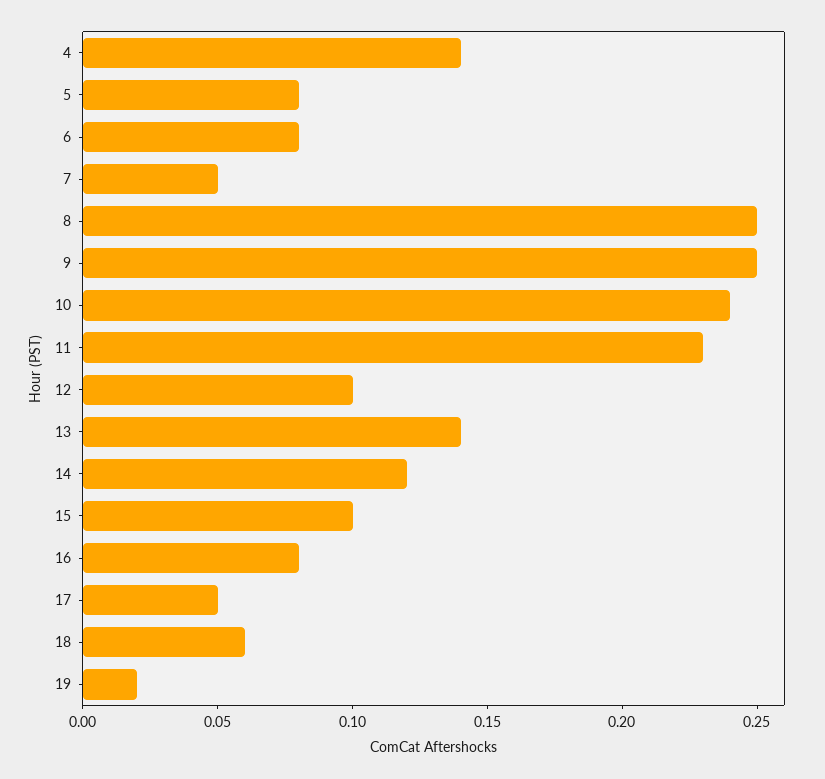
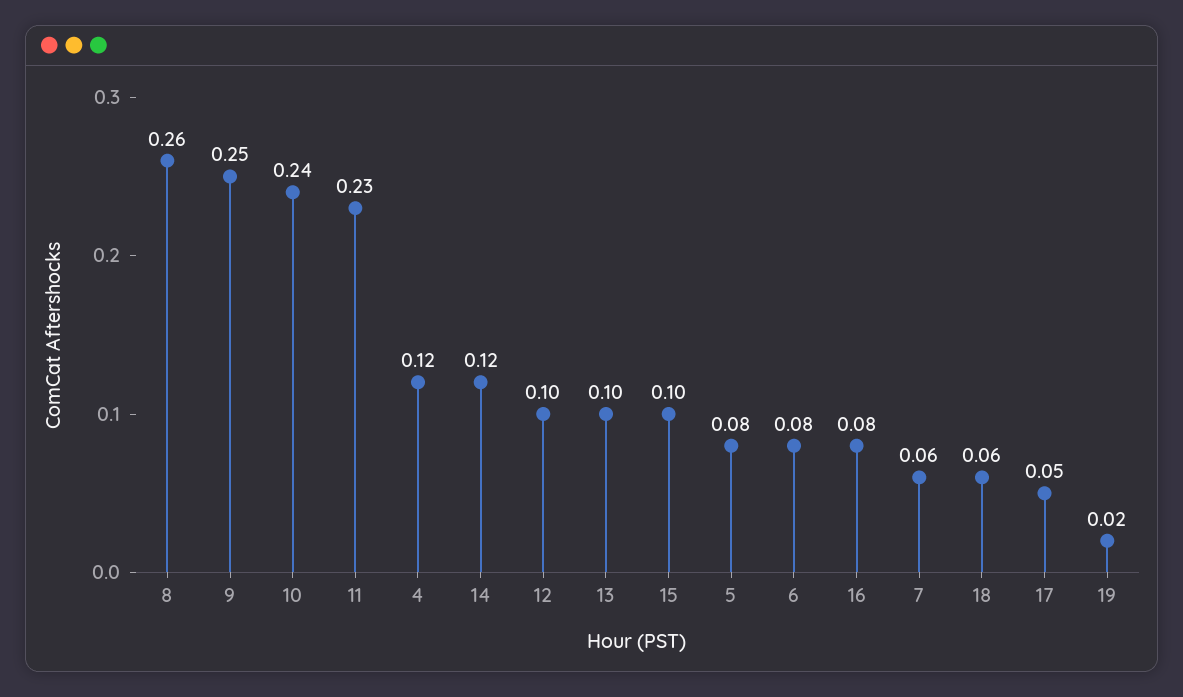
  {
-   "4": 0.14,
+   "4": 0.12,
    "5": 0.08,
    "6": 0.08,
-   "7": 0.05,
+   "7": 0.06,
-   "8": 0.25,
+   "8": 0.26,
    "9": 0.25,
    "10": 0.24,
    "11": 0.23,
    "12": 0.1,
-   "13": 0.14,
+   "13": 0.1,
    "14": 0.12,
    "15": 0.1,
    "16": 0.08,
    "17": 0.05,
    "18": 0.06,
    "19": 0.02
  }

